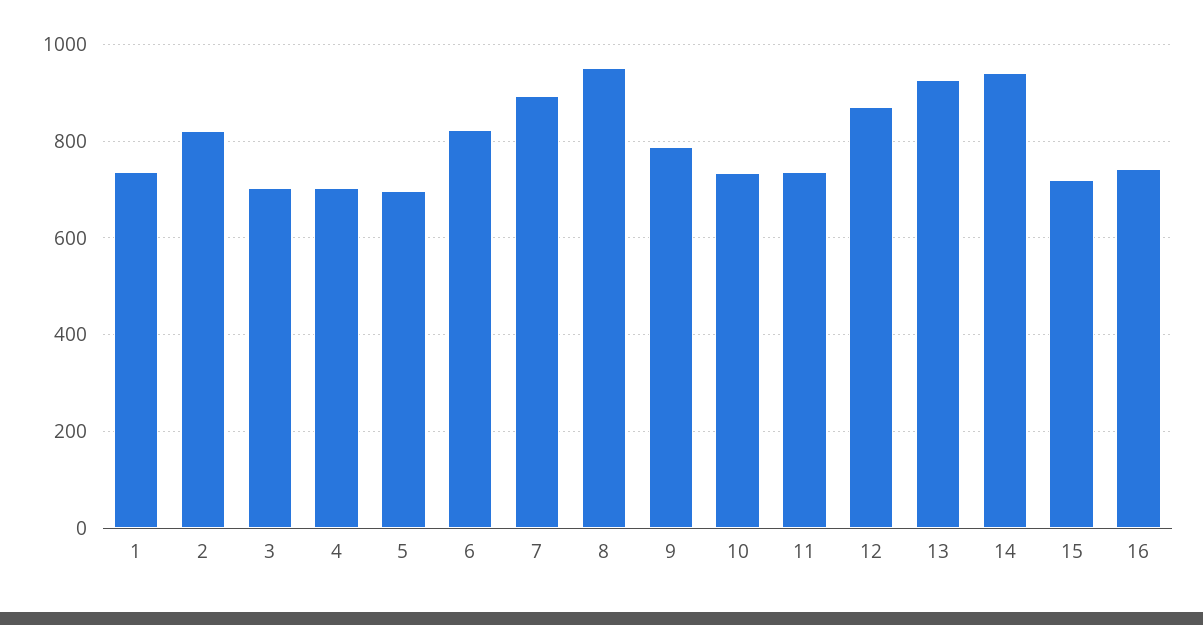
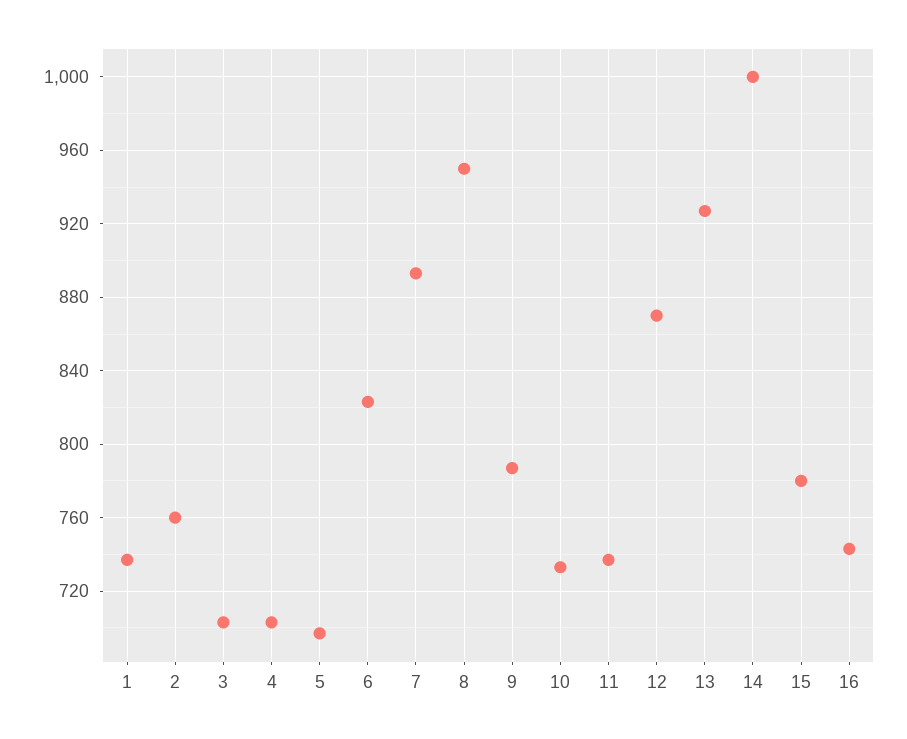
  {
    "1": 735,
-   "2": 820,
+   "2": 760,
    "3": 705,
    "4": 705,
    "5": 695,
    "6": 825,
    "7": 895,
    "8": 950,
    "9": 785,
    "10": 735,
    "11": 735,
    "12": 870,
    "13": 925,
-   "14": 940,
+   "14": 1000,
-   "15": 720,
+   "15": 780,
    "16": 745
  }

